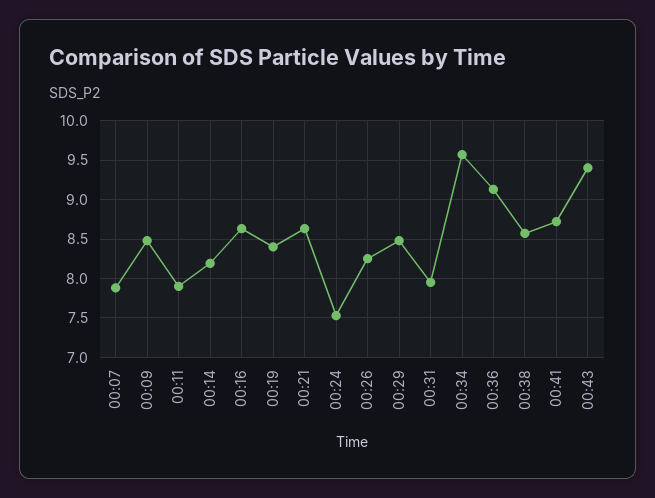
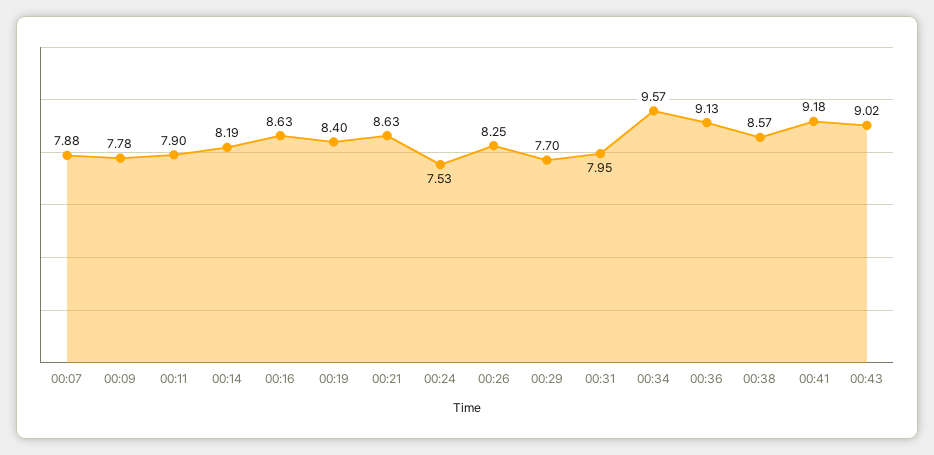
  {
    "00:07": 7.88,
-   "00:09": 8.5,
+   "00:09": 7.78,
    "00:11": 7.9,
    "00:14": 8.19,
    "00:16": 8.63,
    "00:19": 8.4,
    "00:21": 8.63,
    "00:24": 7.53,
    "00:26": 8.25,
-   "00:29": 8.5,
+   "00:29": 7.7,
    "00:31": 7.95,
    "00:34": 9.57,
    "00:36": 9.13,
    "00:38": 8.57,
-   "00:41": 8.7,
+   "00:41": 9.18,
-   "00:43": 9.4
+   "00:43": 9.02
  }

